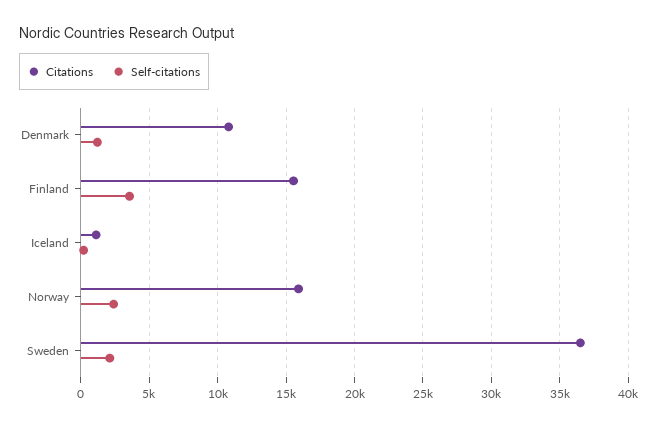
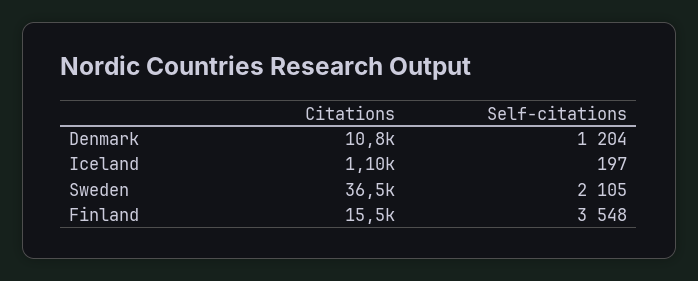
  {
    "Citations": {
      "Denmark": 10800,
      "Finland": 15500,
      "Iceland": 1100,
-     "Norway": 16000,
      "Sweden": 36500
    },
    "Self-citations": {
      "Denmark": 1204,
      "Finland": 3548,
      "Iceland": 197,
-     "Norway": 2500,
      "Sweden": 2105
    }
  }

